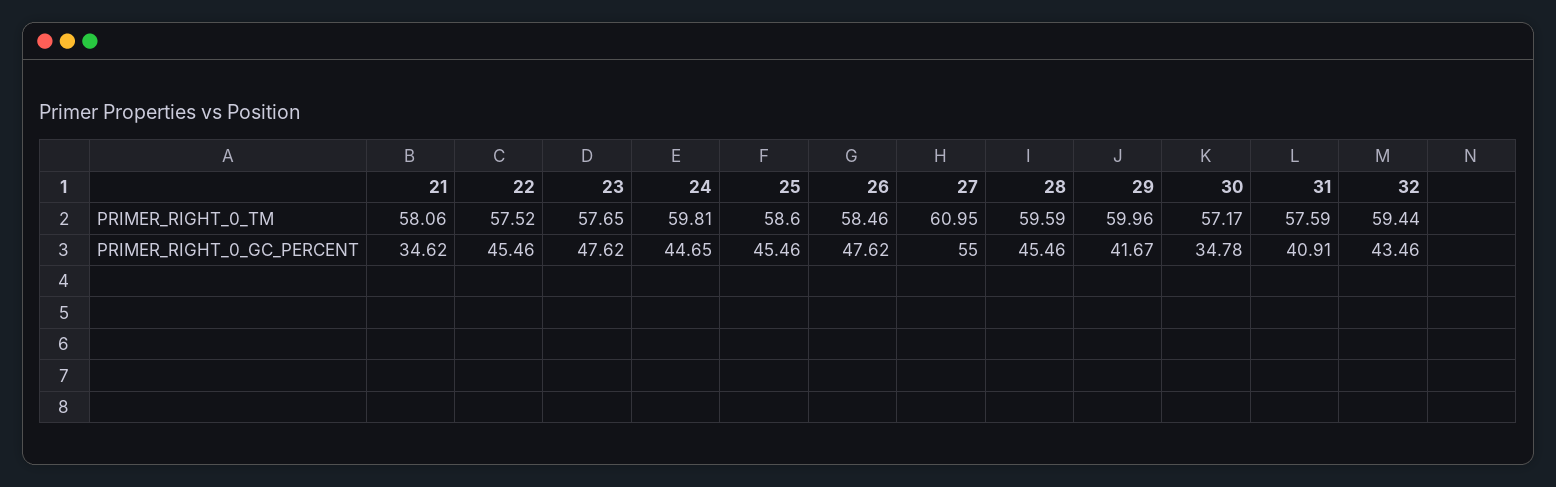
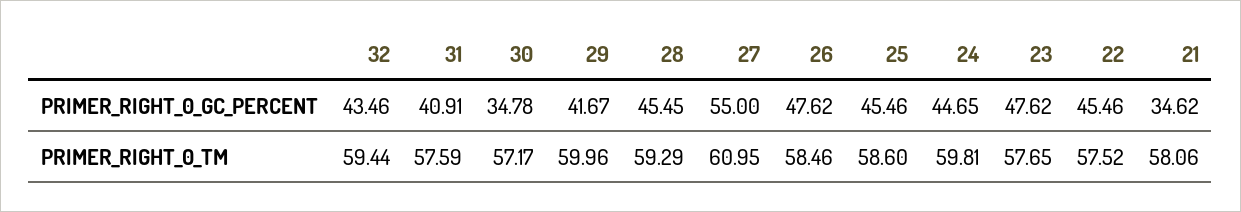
  {
    "21": {
      "PRIMER_RIGHT_0_TM": 58.06,
      "PRIMER_RIGHT_0_GC_PERCENT": 34.62
    },
    "22": {
      "PRIMER_RIGHT_0_TM": 57.52,
      "PRIMER_RIGHT_0_GC_PERCENT": 45.46
    },
    "23": {
      "PRIMER_RIGHT_0_TM": 57.65,
      "PRIMER_RIGHT_0_GC_PERCENT": 47.62
    },
    "24": {
      "PRIMER_RIGHT_0_TM": 59.81,
      "PRIMER_RIGHT_0_GC_PERCENT": 44.65
    },
    "25": {
      "PRIMER_RIGHT_0_TM": 58.6,
      "PRIMER_RIGHT_0_GC_PERCENT": 45.46
    },
    "26": {
      "PRIMER_RIGHT_0_TM": 58.46,
      "PRIMER_RIGHT_0_GC_PERCENT": 47.62
    },
    "27": {
      "PRIMER_RIGHT_0_TM": 60.95,
      "PRIMER_RIGHT_0_GC_PERCENT": 55
    },
    "28": {
-     "PRIMER_RIGHT_0_TM": 59.59,
+     "PRIMER_RIGHT_0_TM": 59.29,
-     "PRIMER_RIGHT_0_GC_PERCENT": 45.46
+     "PRIMER_RIGHT_0_GC_PERCENT": 45.45
    },
    "29": {
      "PRIMER_RIGHT_0_TM": 59.96,
      "PRIMER_RIGHT_0_GC_PERCENT": 41.67
    },
    "30": {
      "PRIMER_RIGHT_0_TM": 57.17,
      "PRIMER_RIGHT_0_GC_PERCENT": 34.78
    },
    "31": {
      "PRIMER_RIGHT_0_TM": 57.59,
      "PRIMER_RIGHT_0_GC_PERCENT": 40.91
    },
    "32": {
      "PRIMER_RIGHT_0_TM": 59.44,
      "PRIMER_RIGHT_0_GC_PERCENT": 43.46
    }
  }

